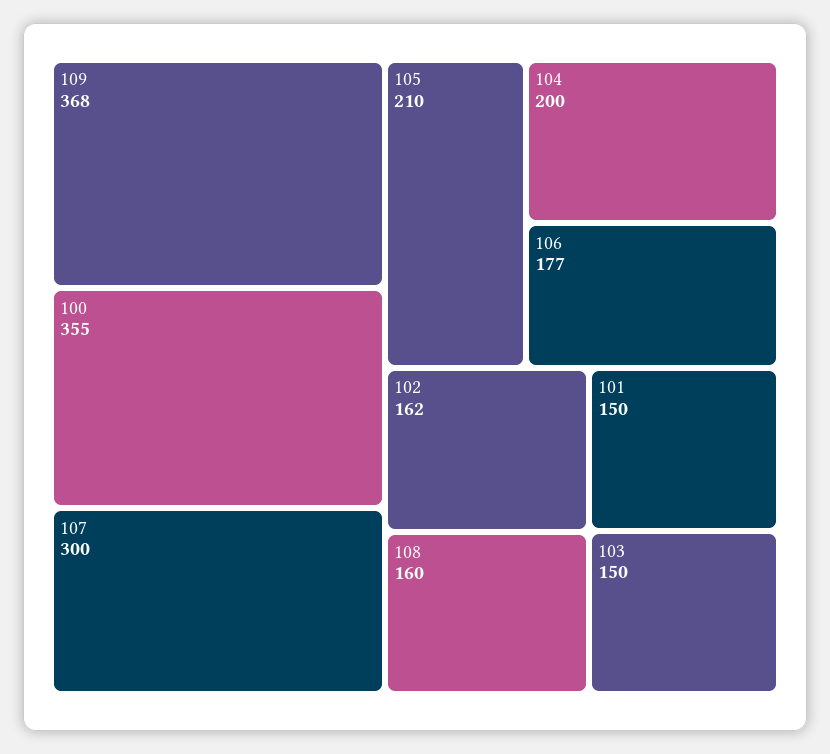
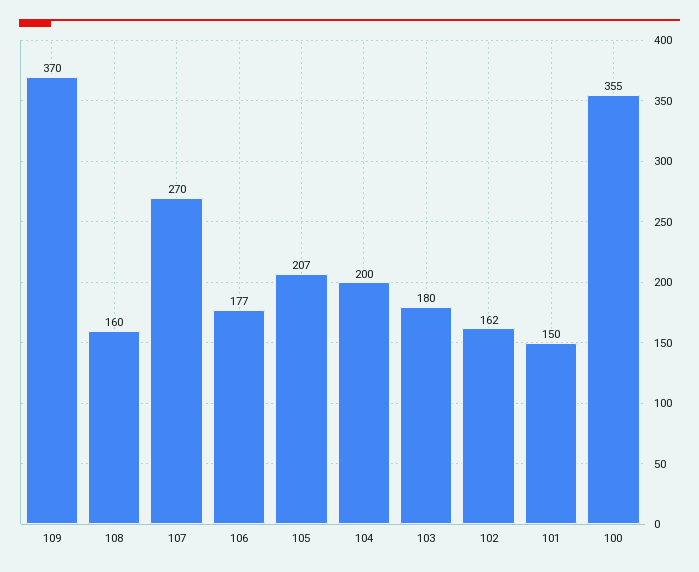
  {
-   "109": 368,
+   "109": 370,
    "100": 355,
-   "107": 300,
+   "107": 270,
-   "105": 210,
+   "105": 207,
    "104": 200,
    "106": 177,
    "102": 162,
    "108": 160,
    "101": 150,
-   "103": 150
+   "103": 180
  }

